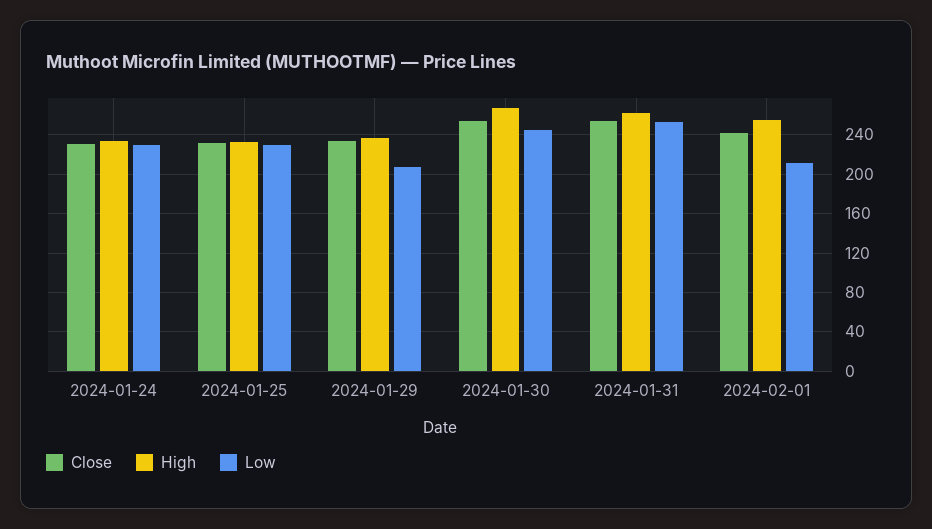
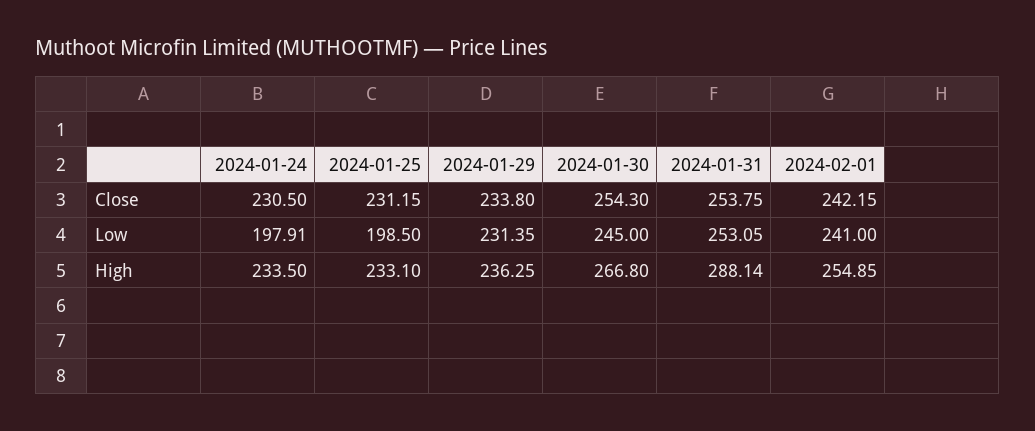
  {
    "Close": {
      "2024-01-24": 230.5,
      "2024-01-25": 231.15,
      "2024-01-29": 233.8,
      "2024-01-30": 254.3,
      "2024-01-31": 253.75,
      "2024-02-01": 242.15
    },
    "High": {
      "2024-01-24": 233.5,
      "2024-01-25": 233.1,
      "2024-01-29": 236.25,
      "2024-01-30": 266.8,
-     "2024-01-31": 260,
+     "2024-01-31": 288.14,
      "2024-02-01": 254.85
    },
    "Low": {
-     "2024-01-24": 230,
+     "2024-01-24": 197.91,
-     "2024-01-25": 230,
+     "2024-01-25": 198.5,
-     "2024-01-29": 210,
+     "2024-01-29": 231.35,
      "2024-01-30": 245,
      "2024-01-31": 253.05,
-     "2024-02-01": 210
+     "2024-02-01": 241
    }
  }

